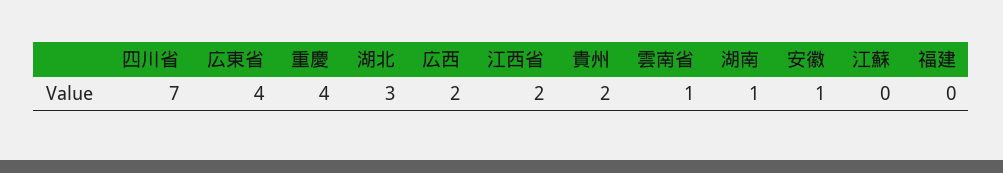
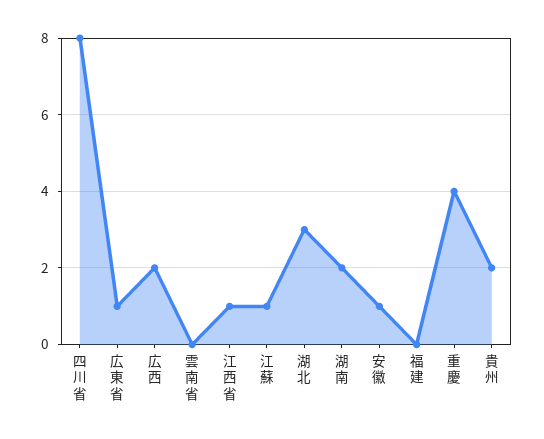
  {
-   "四川省": 7,
+   "四川省": 8,
-   "広東省": 4,
+   "広東省": 1,
    "重慶": 4,
    "湖北": 3,
    "広西": 2,
-   "江西省": 2,
+   "江西省": 1,
    "貴州": 2,
-   "雲南省": 1,
+   "雲南省": 0,
-   "湖南": 1,
+   "湖南": 2,
    "安徽": 1,
-   "江蘇": 0,
+   "江蘇": 1,
    "福建": 0
  }

